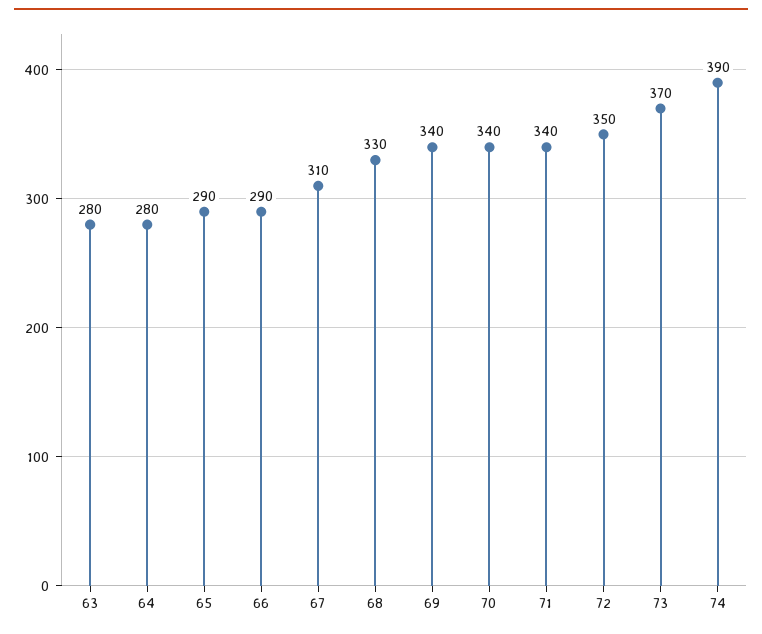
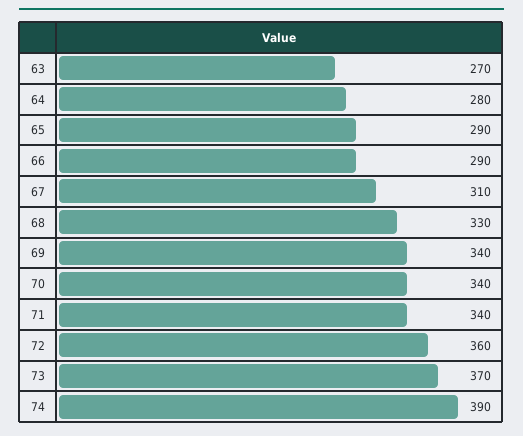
  {
-   "63": 280,
+   "63": 270,
    "64": 280,
    "65": 290,
    "66": 290,
    "67": 310,
    "68": 330,
    "69": 340,
    "70": 340,
    "71": 340,
-   "72": 350,
+   "72": 360,
    "73": 370,
    "74": 390
  }

